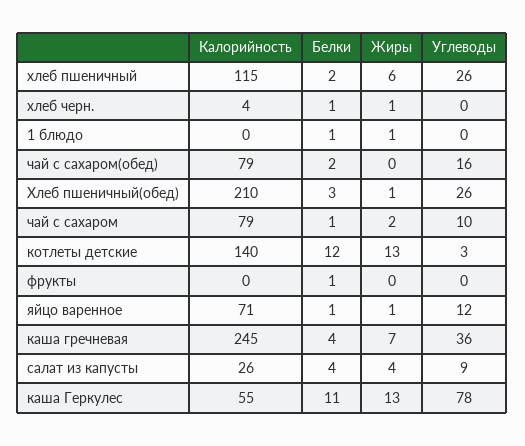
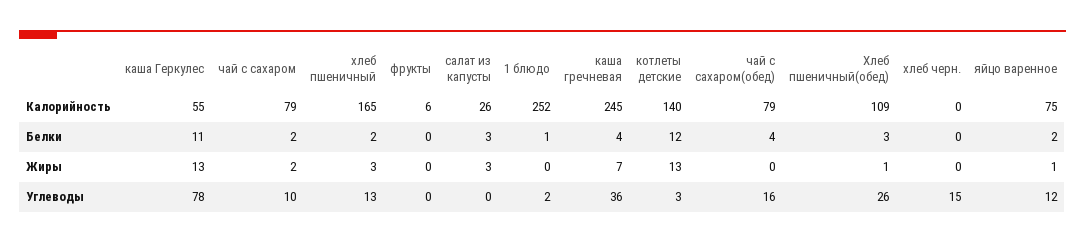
  {
    "Калорийность": {
-     "хлеб пшеничный": 115,
+     "хлеб пшеничный": 165,
-     "хлеб черн.": 4,
+     "хлеб черн.": 0,
-     "1 блюдо": 0,
+     "1 блюдо": 252,
      "чай с сахаром(обед)": 79,
-     "Хлеб пшеничный(обед)": 210,
+     "Хлеб пшеничный(обед)": 109,
      "чай с сахаром": 79,
      "котлеты детские": 140,
-     "фрукты": 0,
+     "фрукты": 6,
-     "яйцо варенное": 71,
+     "яйцо варенное": 75,
      "каша гречневая": 245,
      "салат из капусты": 26,
      "каша Геркулес": 55
    },
    "Белки": {
      "хлеб пшеничный": 2,
-     "хлеб черн.": 1,
+     "хлеб черн.": 0,
      "1 блюдо": 1,
-     "чай с сахаром(обед)": 2,
+     "чай с сахаром(обед)": 4,
      "Хлеб пшеничный(обед)": 3,
-     "чай с сахаром": 1,
+     "чай с сахаром": 2,
      "котлеты детские": 12,
-     "фрукты": 1,
+     "фрукты": 0,
-     "яйцо варенное": 1,
+     "яйцо варенное": 2,
      "каша гречневая": 4,
-     "салат из капусты": 4,
+     "салат из капусты": 3,
      "каша Геркулес": 11
    },
    "Жиры": {
-     "хлеб пшеничный": 6,
+     "хлеб пшеничный": 3,
-     "хлеб черн.": 1,
+     "хлеб черн.": 0,
-     "1 блюдо": 1,
+     "1 блюдо": 0,
      "чай с сахаром(обед)": 0,
      "Хлеб пшеничный(обед)": 1,
      "чай с сахаром": 2,
      "котлеты детские": 13,
      "фрукты": 0,
      "яйцо варенное": 1,
      "каша гречневая": 7,
-     "салат из капусты": 4,
+     "салат из капусты": 3,
      "каша Геркулес": 13
    },
    "Углеводы": {
-     "хлеб пшеничный": 26,
+     "хлеб пшеничный": 13,
-     "хлеб черн.": 0,
+     "хлеб черн.": 15,
-     "1 блюдо": 0,
+     "1 блюдо": 2,
      "чай с сахаром(обед)": 16,
      "Хлеб пшеничный(обед)": 26,
      "чай с сахаром": 10,
      "котлеты детские": 3,
      "фрукты": 0,
      "яйцо варенное": 12,
      "каша гречневая": 36,
-     "салат из капусты": 9,
+     "салат из капусты": 0,
      "каша Геркулес": 78
    }
  }

